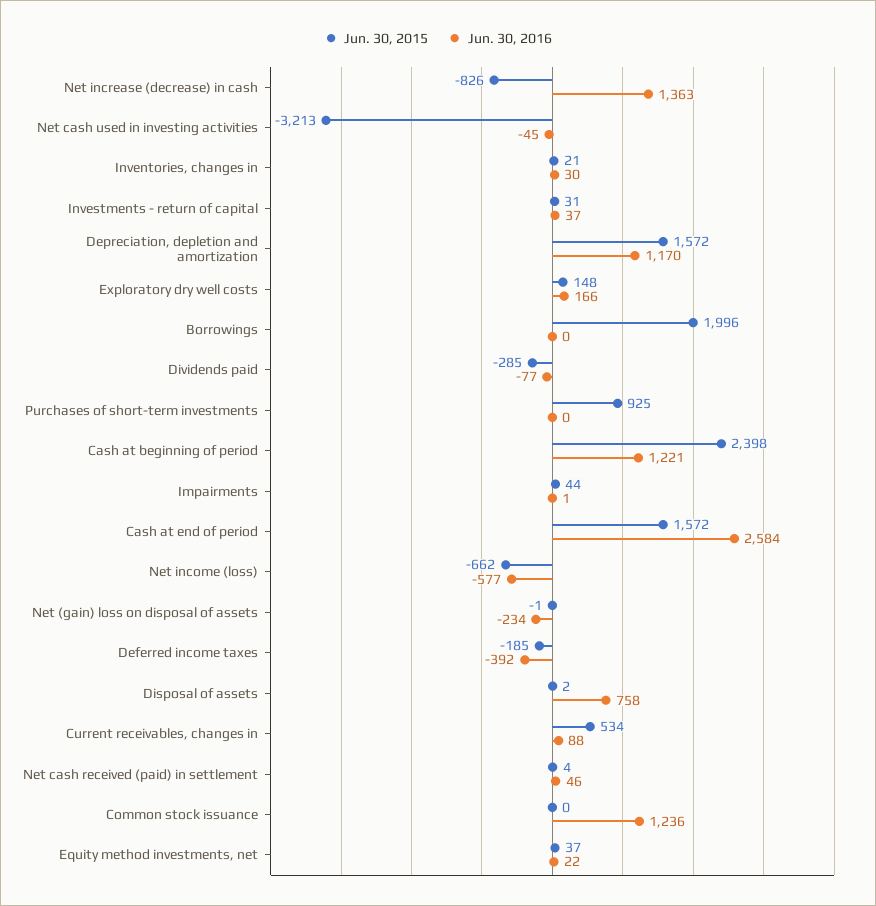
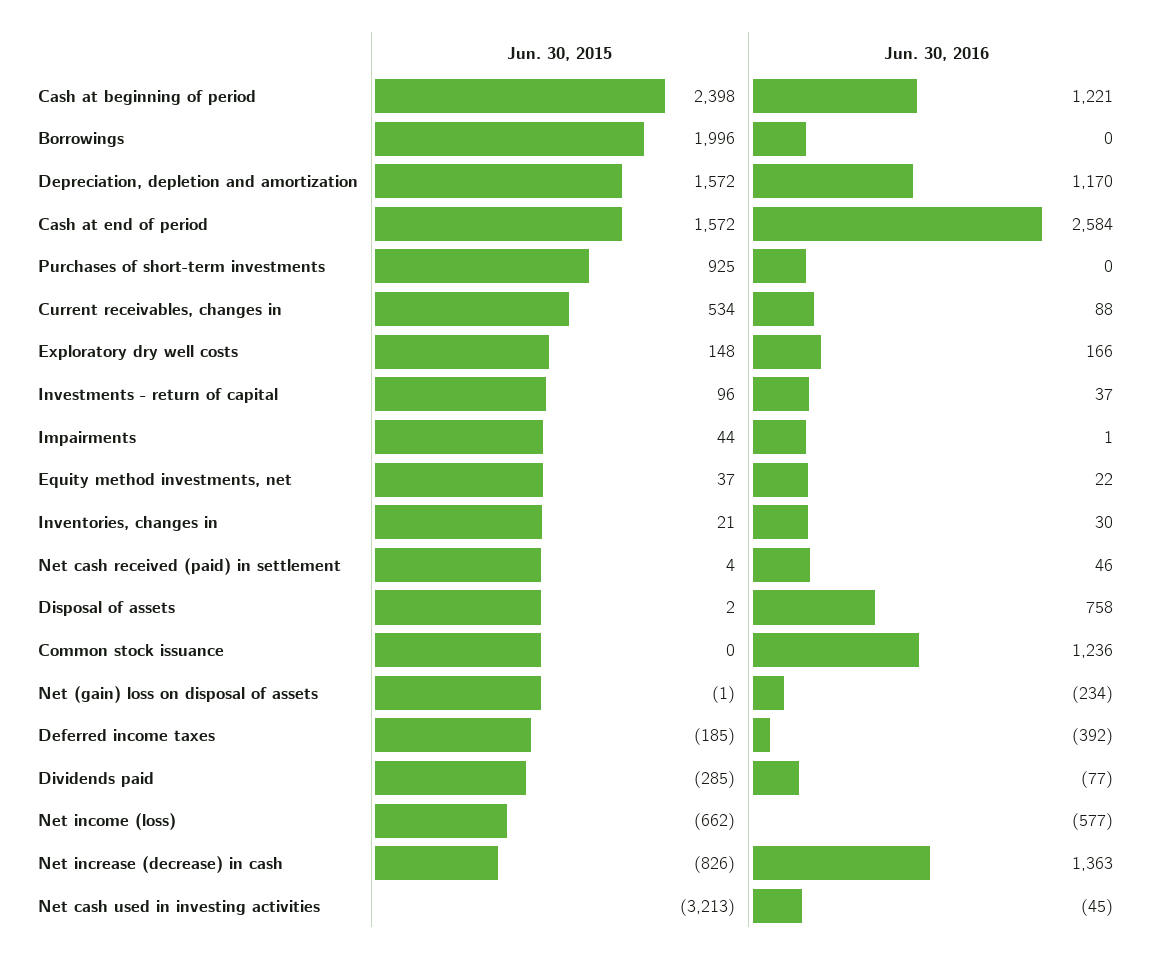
  {
    "Jun. 30, 2015": {
      "Net increase (decrease) in cash": -826,
      "Net cash used in investing activities": -3213,
      "Inventories, changes in": 21,
-     "Investments - return of capital": 31,
+     "Investments - return of capital": 96,
      "Depreciation, depletion and amortization": 1572,
      "Exploratory dry well costs": 148,
      "Borrowings": 1996,
      "Dividends paid": -285,
      "Purchases of short-term investments": 925,
      "Cash at beginning of period": 2398,
      "Impairments": 44,
      "Cash at end of period": 1572,
      "Net income (loss)": -662,
      "Net (gain) loss on disposal of assets": -1,
      "Deferred income taxes": -185,
      "Disposal of assets": 2,
      "Current receivables, changes in": 534,
      "Net cash received (paid) in settlement": 4,
      "Common stock issuance": 0,
      "Equity method investments, net": 37
    },
    "Jun. 30, 2016": {
      "Net increase (decrease) in cash": 1363,
      "Net cash used in investing activities": -45,
      "Inventories, changes in": 30,
      "Investments - return of capital": 37,
      "Depreciation, depletion and amortization": 1170,
      "Exploratory dry well costs": 166,
      "Borrowings": 0,
      "Dividends paid": -77,
      "Purchases of short-term investments": 0,
      "Cash at beginning of period": 1221,
      "Impairments": 1,
      "Cash at end of period": 2584,
      "Net income (loss)": -577,
      "Net (gain) loss on disposal of assets": -234,
      "Deferred income taxes": -392,
      "Disposal of assets": 758,
      "Current receivables, changes in": 88,
      "Net cash received (paid) in settlement": 46,
      "Common stock issuance": 1236,
      "Equity method investments, net": 22
    }
  }

